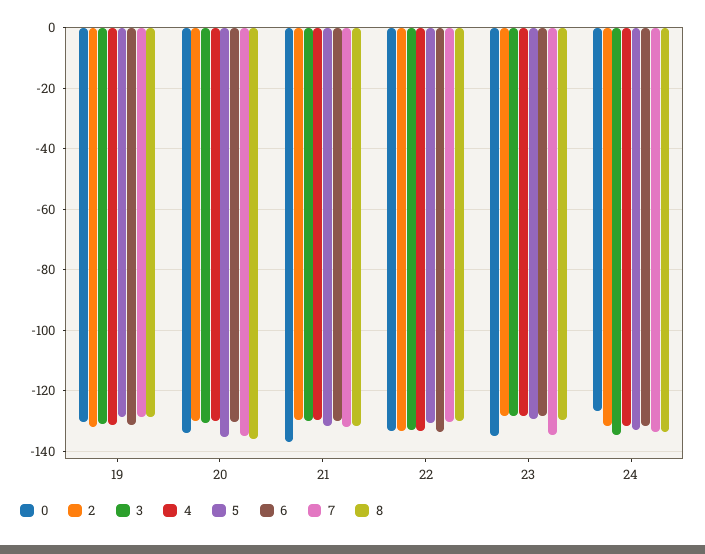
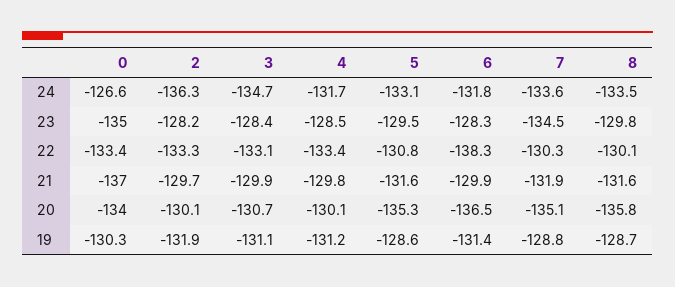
  {
    "0": {
      "19": -130.3,
      "20": -134,
      "21": -137,
      "22": -133.4,
      "23": -135,
      "24": -126.6
    },
    "2": {
      "19": -131.9,
      "20": -130.1,
      "21": -129.7,
      "22": -133.3,
      "23": -128.2,
-     "24": -132
+     "24": -136.3
    },
    "3": {
      "19": -131.1,
      "20": -130.7,
      "21": -129.9,
      "22": -133.1,
      "23": -128.4,
      "24": -134.7
    },
    "4": {
      "19": -131.2,
      "20": -130.1,
      "21": -129.8,
      "22": -133.4,
      "23": -128.5,
      "24": -131.7
    },
    "5": {
      "19": -128.6,
      "20": -135.3,
      "21": -131.6,
      "22": -130.8,
      "23": -129.5,
      "24": -133.1
    },
    "6": {
      "19": -131.4,
-     "20": -130,
+     "20": -136.5,
      "21": -129.9,
-     "22": -134,
+     "22": -138.3,
      "23": -128.3,
      "24": -131.8
    },
    "7": {
      "19": -128.8,
      "20": -135.1,
      "21": -131.9,
      "22": -130.3,
      "23": -134.5,
      "24": -133.6
    },
    "8": {
      "19": -128.7,
      "20": -135.8,
      "21": -131.6,
      "22": -130.1,
      "23": -129.8,
      "24": -133.5
    }
  }

